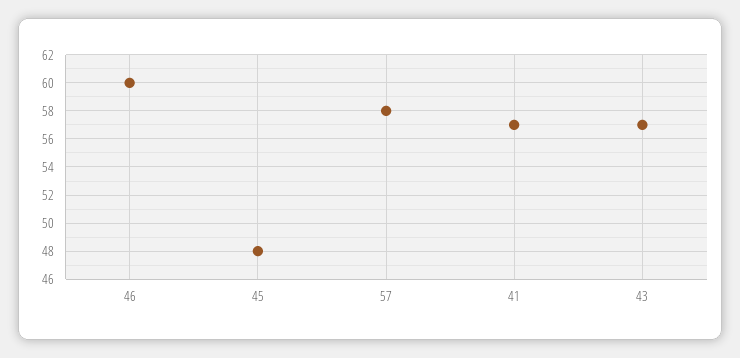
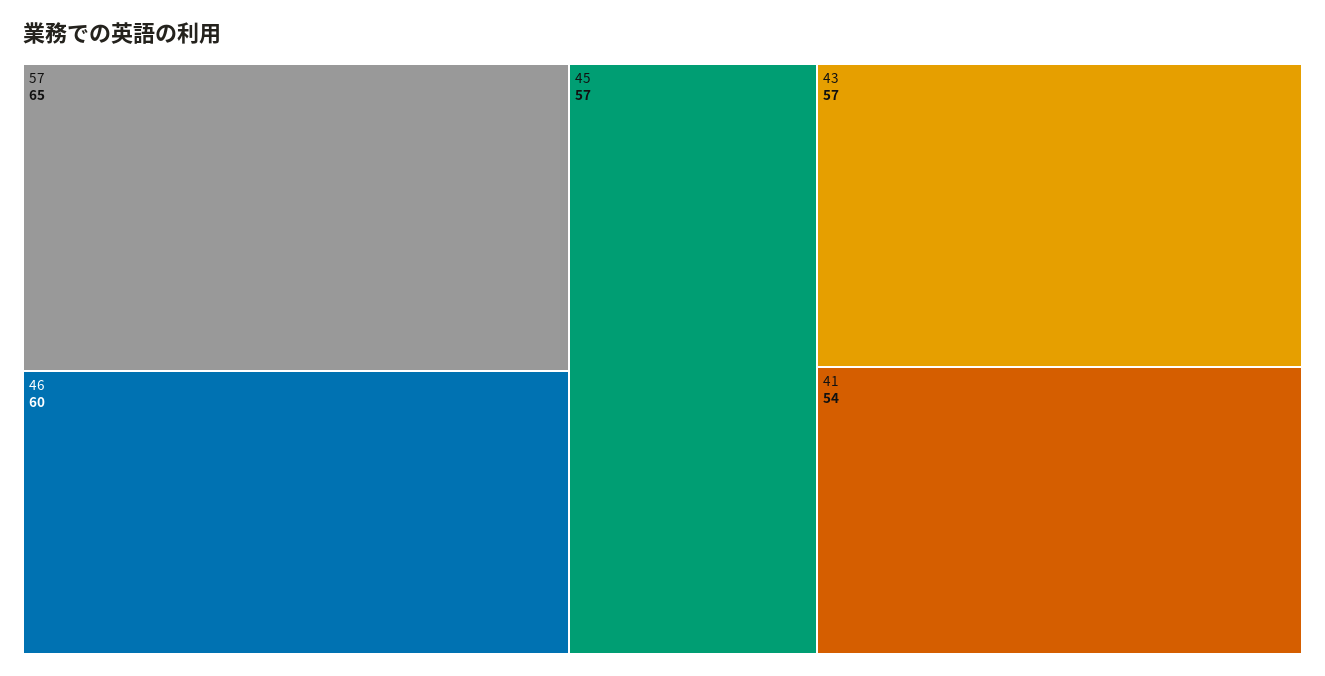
  {
    "46": 60,
-   "45": 48,
+   "45": 57,
-   "57": 58,
+   "57": 65,
-   "41": 57,
+   "41": 54,
    "43": 57
  }

